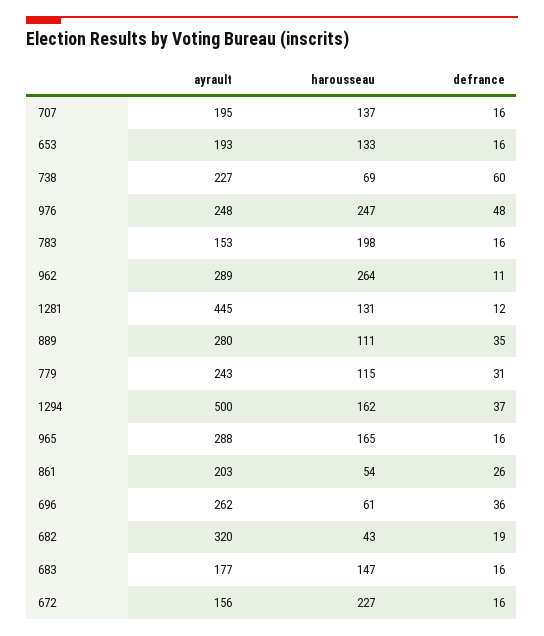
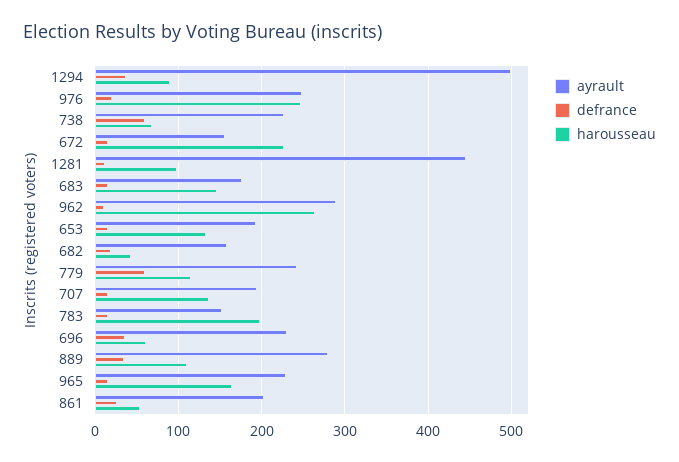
  {
    "ayrault": {
      "707": 195,
      "653": 193,
      "738": 227,
      "976": 248,
      "783": 153,
      "962": 289,
      "1281": 445,
      "889": 280,
      "779": 243,
      "1294": 500,
-     "965": 288,
+     "965": 230,
      "861": 203,
-     "696": 262,
+     "696": 230,
-     "682": 320,
+     "682": 160,
      "683": 177,
      "672": 156
    },
    "harousseau": {
      "707": 137,
      "653": 133,
      "738": 69,
      "976": 247,
      "783": 198,
      "962": 264,
-     "1281": 131,
+     "1281": 100,
      "889": 111,
      "779": 115,
-     "1294": 162,
+     "1294": 90,
      "965": 165,
      "861": 54,
      "696": 61,
      "682": 43,
      "683": 147,
      "672": 227
    },
    "defrance": {
      "707": 16,
      "653": 16,
      "738": 60,
-     "976": 48,
+     "976": 20,
      "783": 16,
      "962": 11,
      "1281": 12,
      "889": 35,
-     "779": 31,
+     "779": 60,
      "1294": 37,
      "965": 16,
      "861": 26,
      "696": 36,
      "682": 19,
      "683": 16,
      "672": 16
    }
  }

